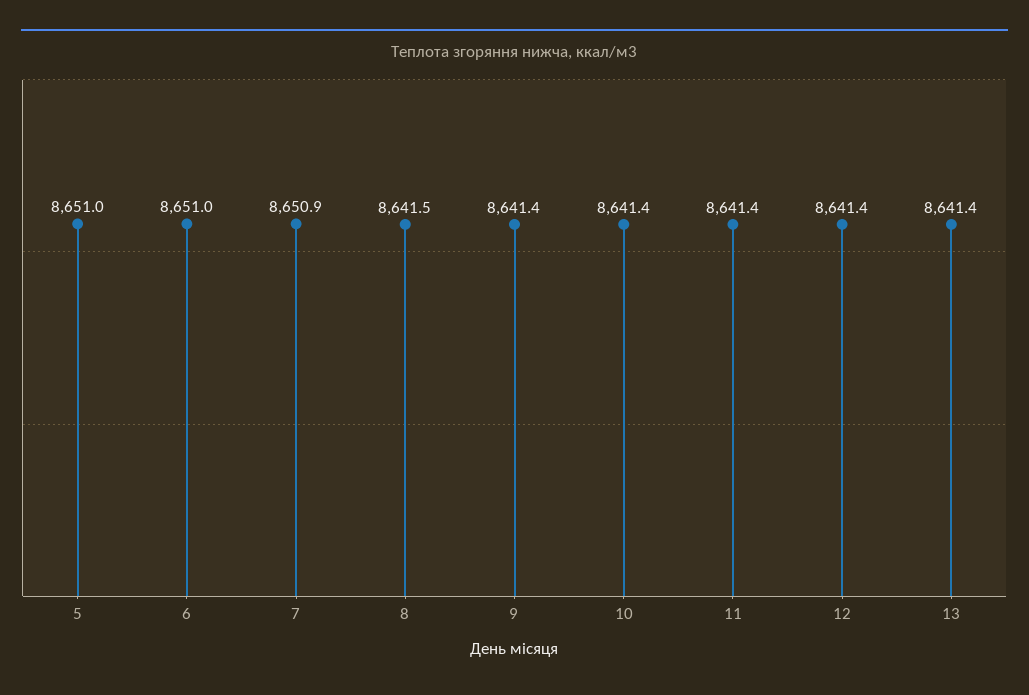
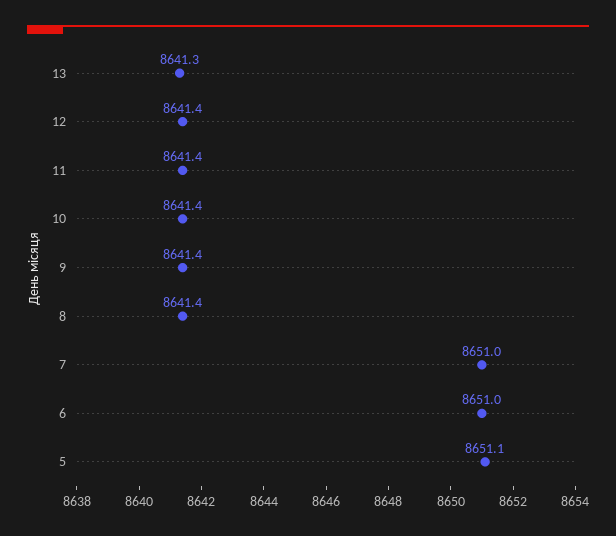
  {
-   "5": 8651,
+   "5": 8651.1,
    "6": 8651,
-   "7": 8650.9,
+   "7": 8651,
-   "8": 8641.5,
+   "8": 8641.4,
    "9": 8641.4,
    "10": 8641.4,
    "11": 8641.4,
    "12": 8641.4,
-   "13": 8641.4
+   "13": 8641.3
  }

